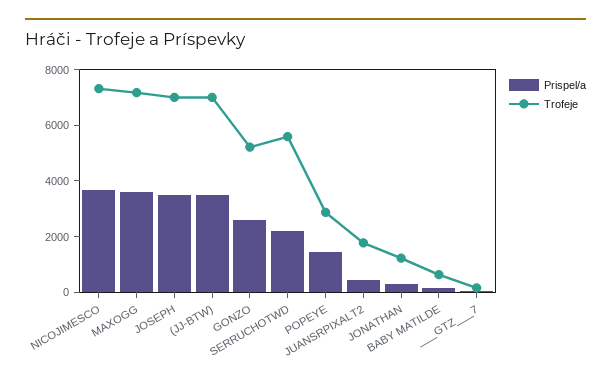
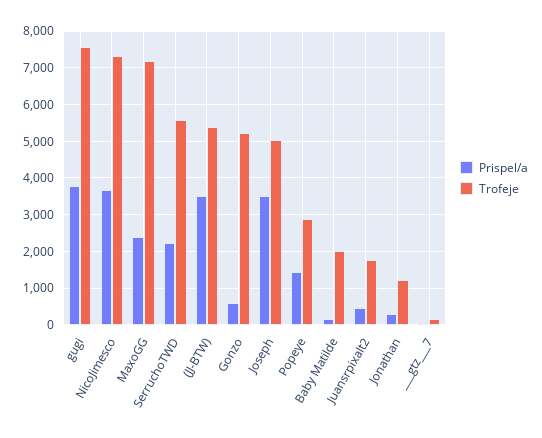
  {
    "Prispel/a": {
      "NICOJIMESCO": 3600,
-     "MAXOGG": 3500,
+     "MAXOGG": 2400,
      "JOSEPH": 3600,
      "(JJ-BTW)": 3600,
-     "GONZO": 2500,
+     "GONZO": 600,
      "SERRUCHOTWD": 2200,
      "POPEYE": 1400,
      "JUANSRPIXALT2": 400,
      "JONATHAN": 400,
      "BABY MATILDE": 200,
-     "___GTZ___7": 0
+     "___GTZ___7": 0,
+     "gugi": 3800
    },
    "Trofeje": {
      "NICOJIMESCO": 7400,
      "MAXOGG": 7200,
-     "JOSEPH": 7000,
+     "JOSEPH": 5000,
-     "(JJ-BTW)": 7000,
+     "(JJ-BTW)": 5400,
      "GONZO": 5200,
      "SERRUCHOTWD": 5600,
      "POPEYE": 2800,
      "JUANSRPIXALT2": 1800,
      "JONATHAN": 1200,
-     "BABY MATILDE": 500,
+     "BABY MATILDE": 2000,
-     "___GTZ___7": 200
+     "___GTZ___7": 200,
+     "gugi": 7600
    }
  }

